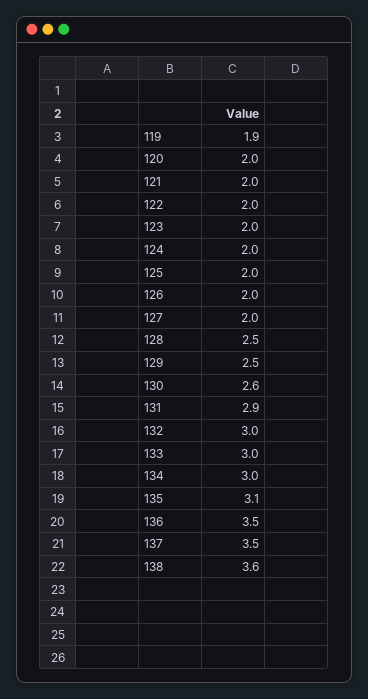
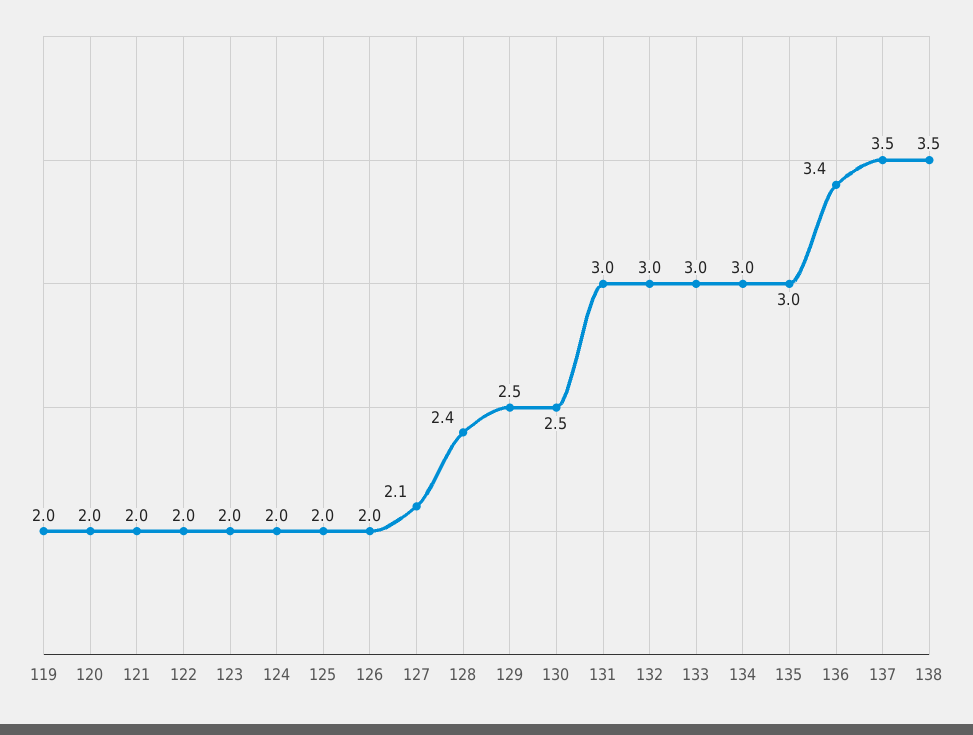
  {
-   "119": 1.9,
+   "119": 2,
    "120": 2,
    "121": 2,
    "122": 2,
    "123": 2,
    "124": 2,
    "125": 2,
    "126": 2,
-   "127": 2,
+   "127": 2.1,
-   "128": 2.5,
+   "128": 2.4,
    "129": 2.5,
-   "130": 2.6,
+   "130": 2.5,
-   "131": 2.9,
+   "131": 3,
    "132": 3,
    "133": 3,
    "134": 3,
-   "135": 3.1,
+   "135": 3,
-   "136": 3.5,
+   "136": 3.4,
    "137": 3.5,
-   "138": 3.6
+   "138": 3.5
  }

